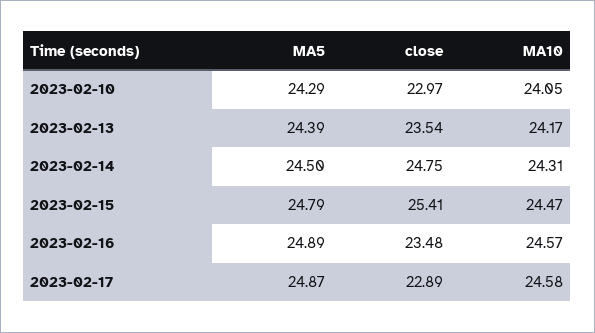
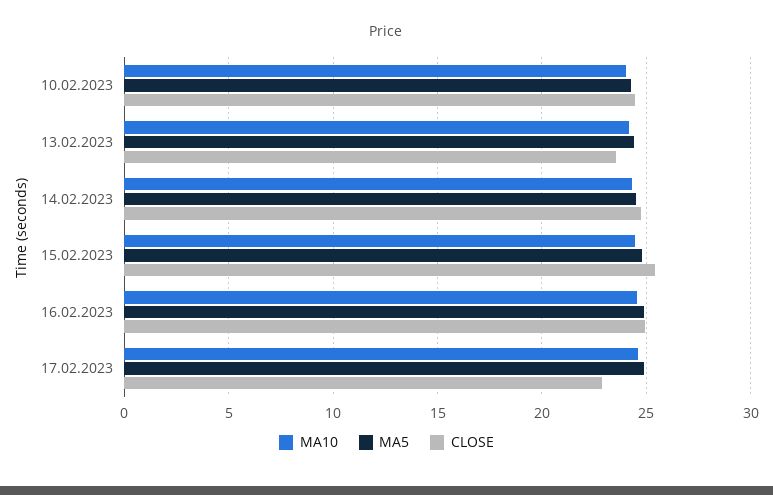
  {
    "MA5": {
      "2023-02-10": 24.29,
      "2023-02-13": 24.39,
      "2023-02-14": 24.5,
      "2023-02-15": 24.79,
      "2023-02-16": 24.89,
      "2023-02-17": 24.87
    },
    "close": {
-     "2023-02-10": 22.97,
+     "2023-02-10": 24.5,
      "2023-02-13": 23.54,
      "2023-02-14": 24.75,
      "2023-02-15": 25.41,
-     "2023-02-16": 23.48,
+     "2023-02-16": 25,
      "2023-02-17": 22.89
    },
    "MA10": {
      "2023-02-10": 24.05,
      "2023-02-13": 24.17,
      "2023-02-14": 24.31,
      "2023-02-15": 24.47,
      "2023-02-16": 24.57,
      "2023-02-17": 24.58
    }
  }

